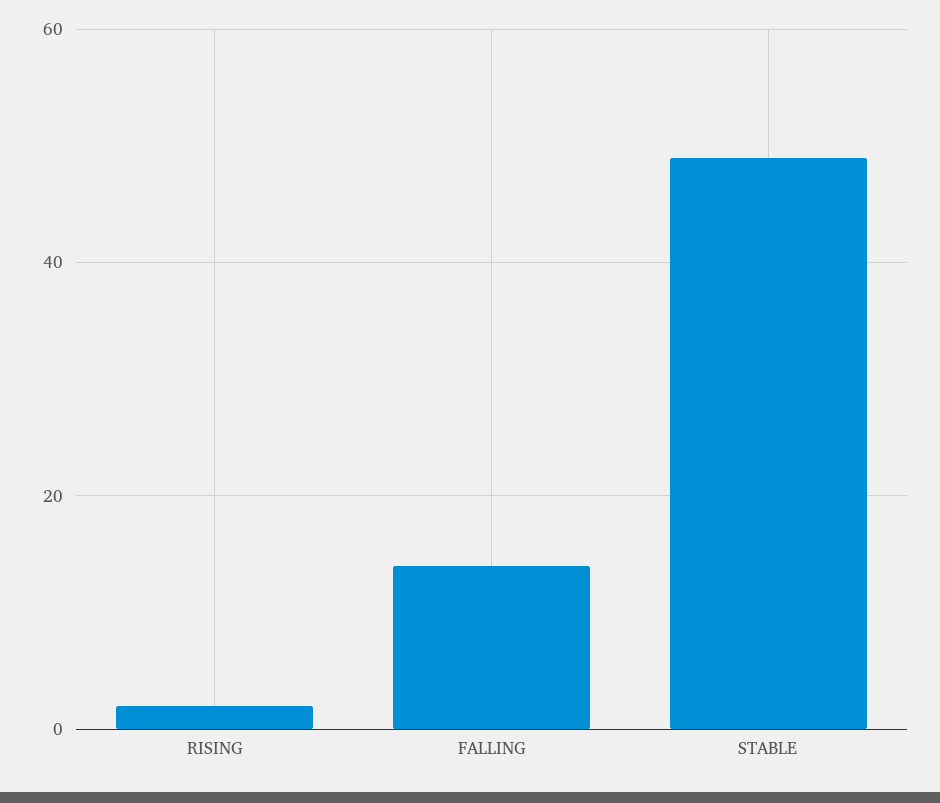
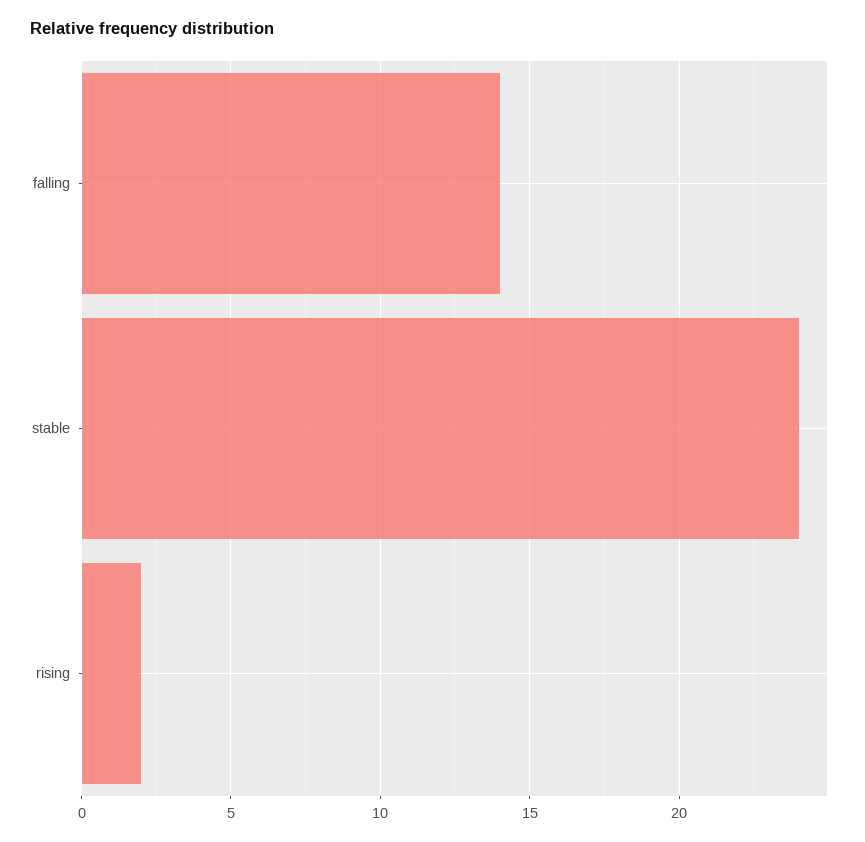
  {
    "RISING": 2,
    "FALLING": 14,
-   "STABLE": 50
+   "STABLE": 24
  }

